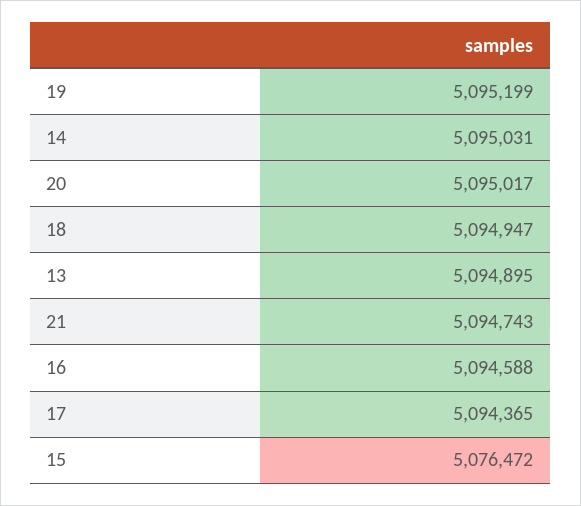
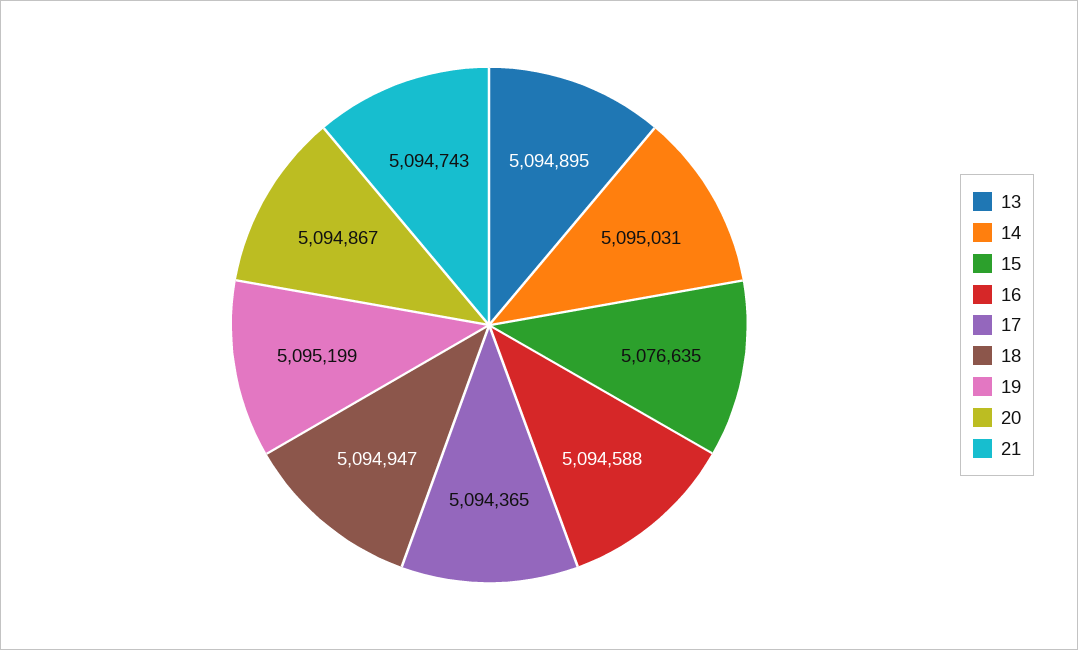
  {
    "19": 5095199,
    "14": 5095031,
-   "20": 5095017,
+   "20": 5094867,
    "18": 5094947,
    "13": 5094895,
    "21": 5094743,
    "16": 5094588,
    "17": 5094365,
-   "15": 5076472
+   "15": 5076635
  }

